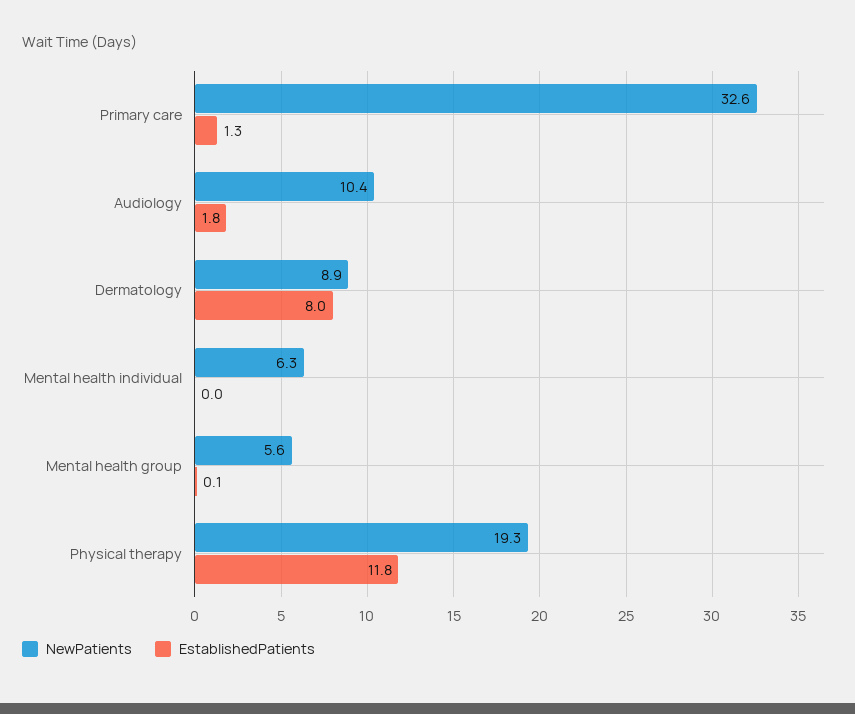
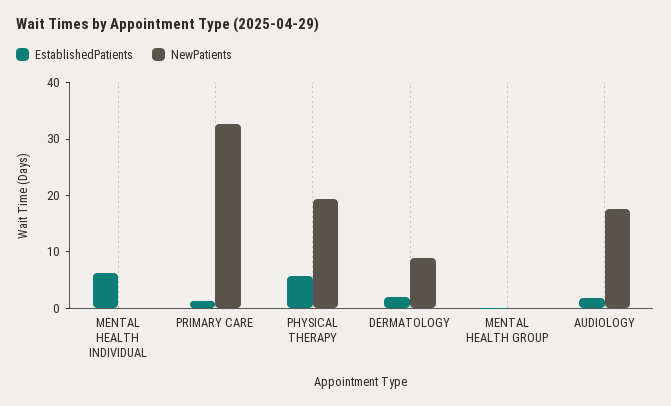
  {
    "NewPatients": {
      "Primary care": 32.6,
-     "Audiology": 10.4,
+     "Audiology": 18,
      "Dermatology": 8.9,
-     "Mental health individual": 6.3,
+     "Mental health individual": 0,
-     "Mental health group": 5.6,
+     "Mental health group": 0,
      "Physical therapy": 19.3
    },
    "EstablishedPatients": {
      "Primary care": 1.3,
      "Audiology": 1.8,
-     "Dermatology": 8,
+     "Dermatology": 2,
-     "Mental health individual": 0,
+     "Mental health individual": 6,
      "Mental health group": 0.1,
-     "Physical therapy": 11.8
+     "Physical therapy": 6
    }
  }

